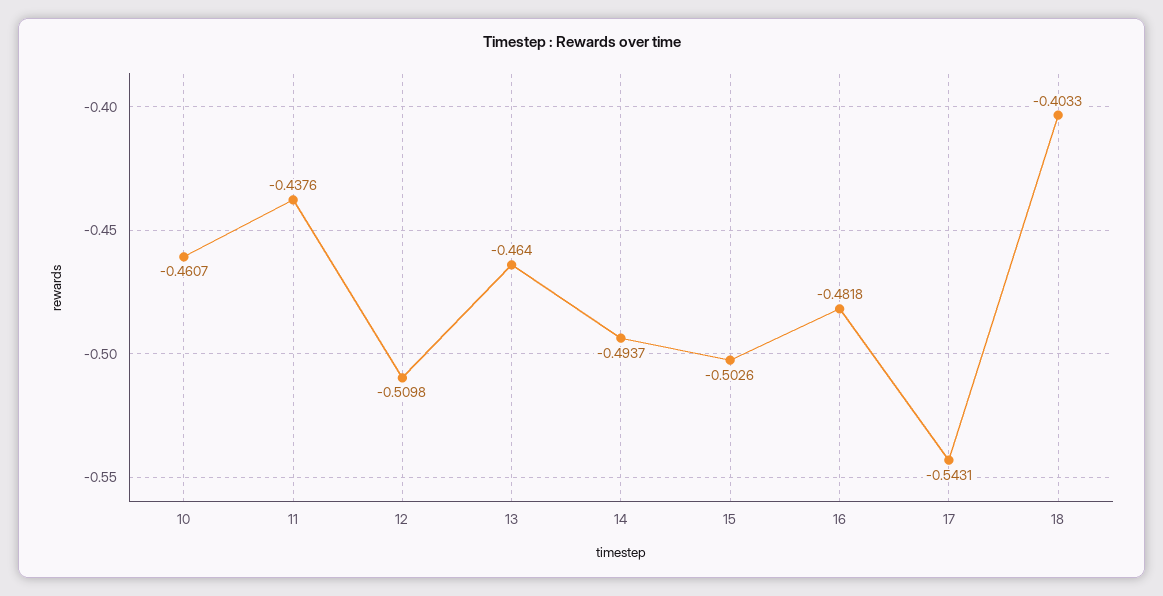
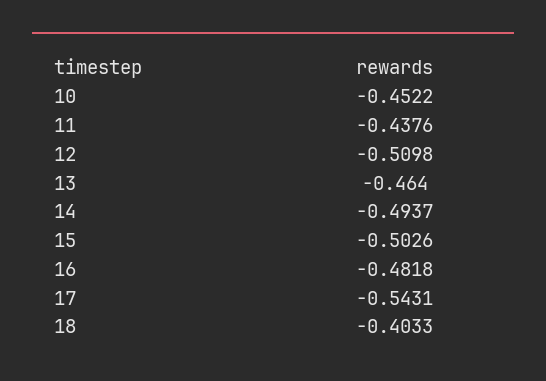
  {
-   "10": -0.4607,
+   "10": -0.4522,
    "11": -0.4376,
    "12": -0.5098,
    "13": -0.464,
    "14": -0.4937,
    "15": -0.5026,
    "16": -0.4818,
    "17": -0.5431,
    "18": -0.4033
  }

